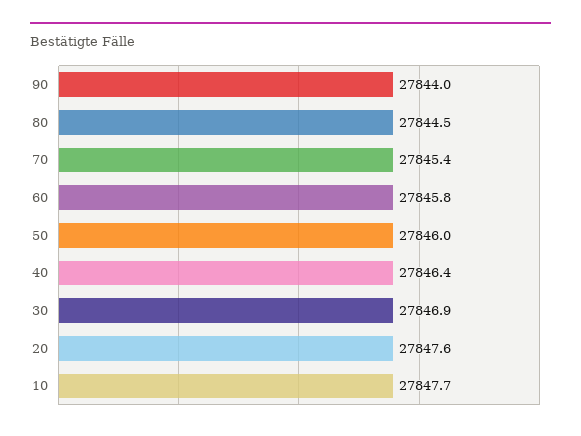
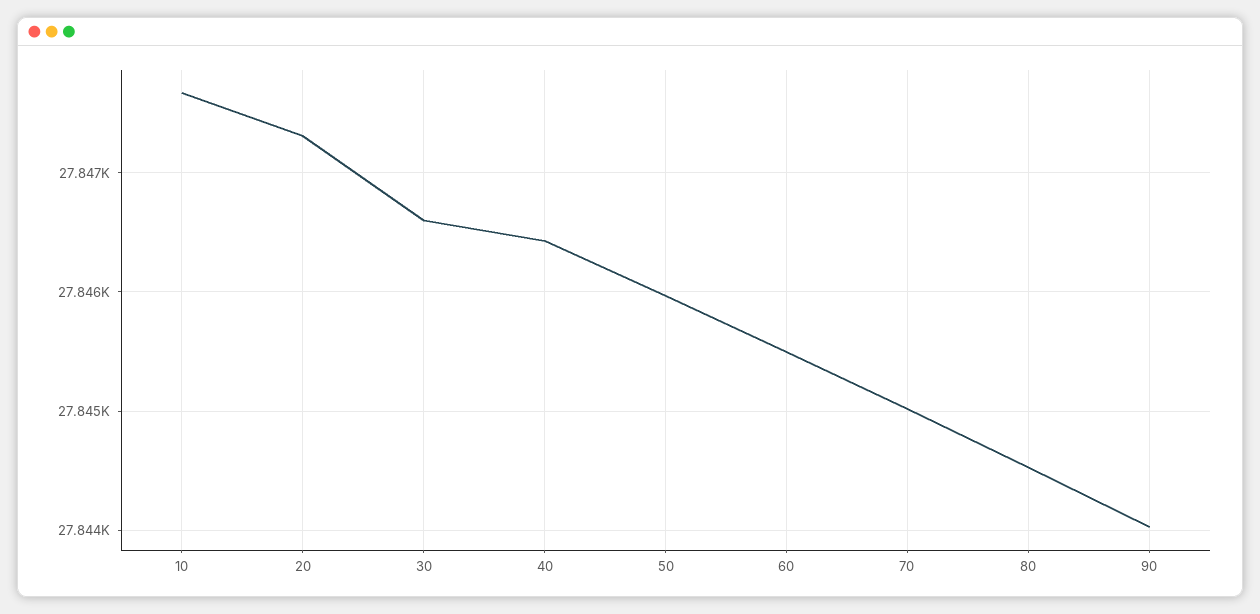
  {
    "90": 27844,
    "80": 27844.5,
-   "70": 27845.4,
+   "70": 27845,
-   "60": 27845.8,
+   "60": 27845.5,
    "50": 27846,
    "40": 27846.4,
-   "30": 27846.9,
+   "30": 27846.6,
-   "20": 27847.6,
+   "20": 27847.3,
    "10": 27847.7
  }

